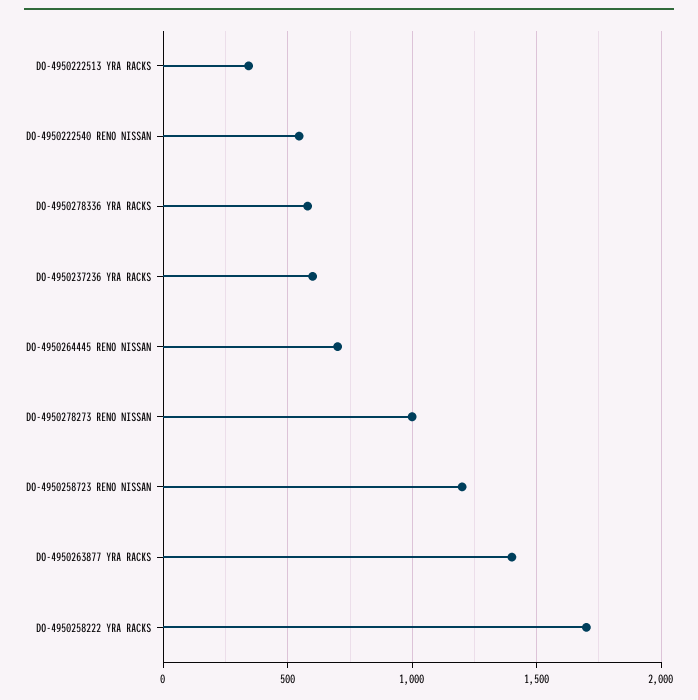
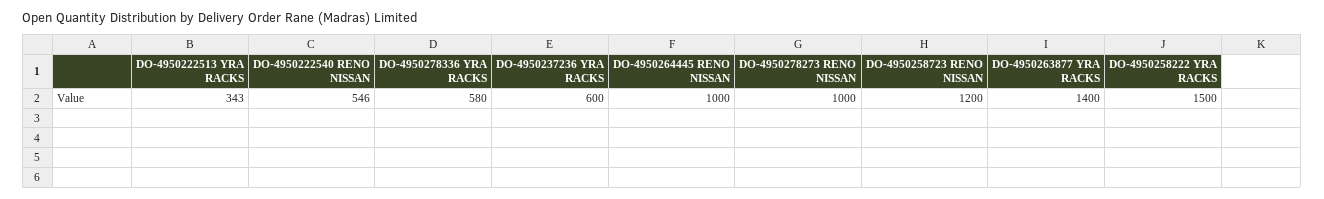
  {
    "DO-4950222513 YRA RACKS": 343,
    "DO-4950222540 RENO NISSAN": 546,
    "DO-4950278336 YRA RACKS": 580,
    "DO-4950237236 YRA RACKS": 600,
-   "DO-4950264445 RENO NISSAN": 700,
+   "DO-4950264445 RENO NISSAN": 1000,
    "DO-4950278273 RENO NISSAN": 1000,
    "DO-4950258723 RENO NISSAN": 1200,
    "DO-4950263877 YRA RACKS": 1400,
-   "DO-4950258222 YRA RACKS": 1700
+   "DO-4950258222 YRA RACKS": 1500
  }

